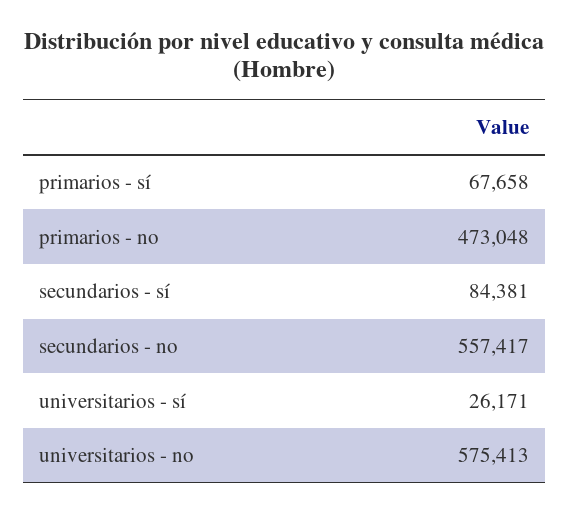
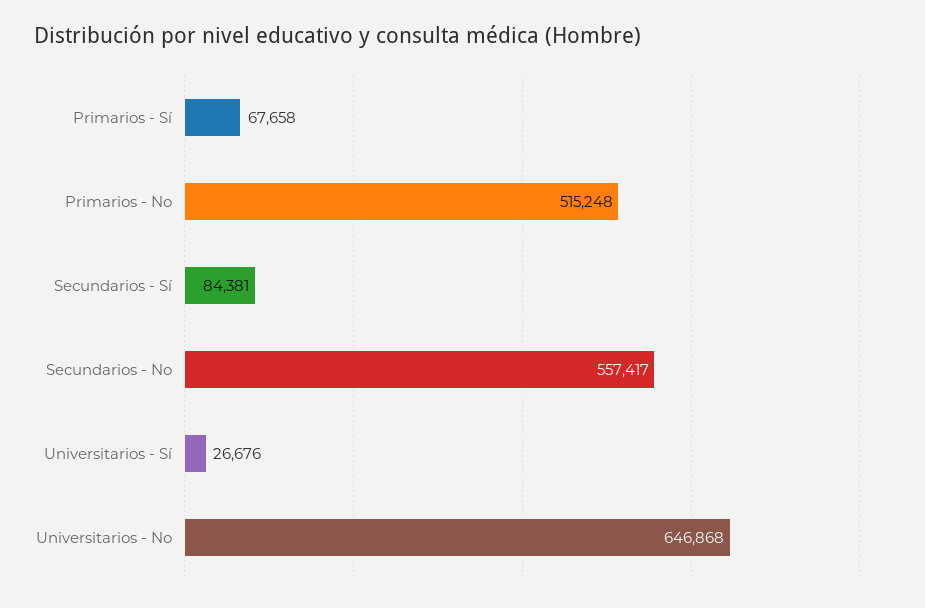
  {
    "primarios - sí": 67658,
-   "primarios - no": 473048,
+   "primarios - no": 515248,
    "secundarios - sí": 84381,
    "secundarios - no": 557417,
-   "universitarios - sí": 26171,
+   "universitarios - sí": 26676,
-   "universitarios - no": 575413
+   "universitarios - no": 646868
  }

